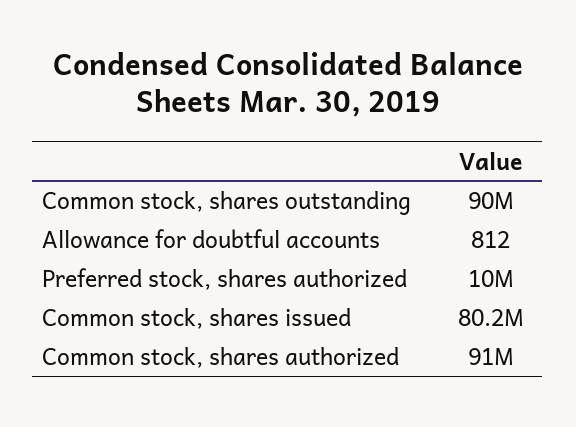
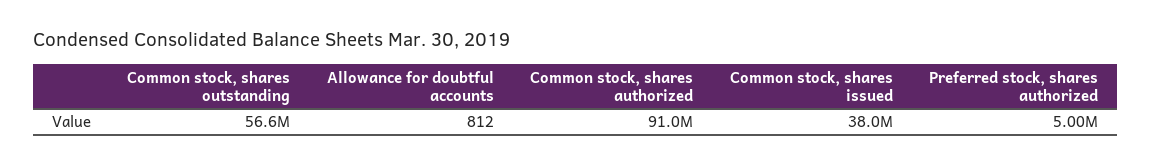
  {
-   "Common stock, shares outstanding": 90000000,
+   "Common stock, shares outstanding": 56600000,
    "Allowance for doubtful accounts": 812,
-   "Preferred stock, shares authorized": 10000000,
+   "Preferred stock, shares authorized": 5000000,
-   "Common stock, shares issued": 80200000,
+   "Common stock, shares issued": 38000000,
    "Common stock, shares authorized": 91000000
  }

